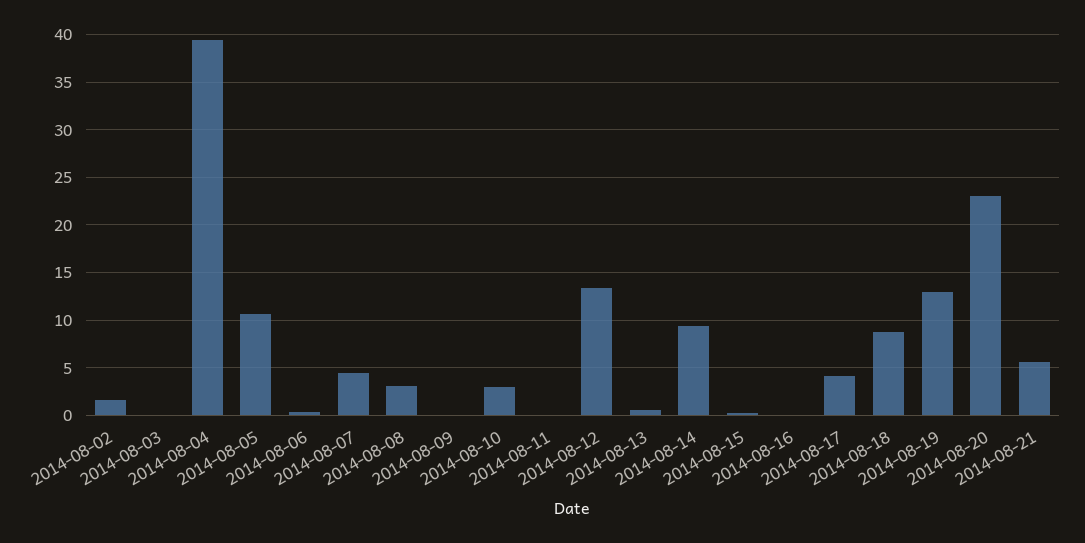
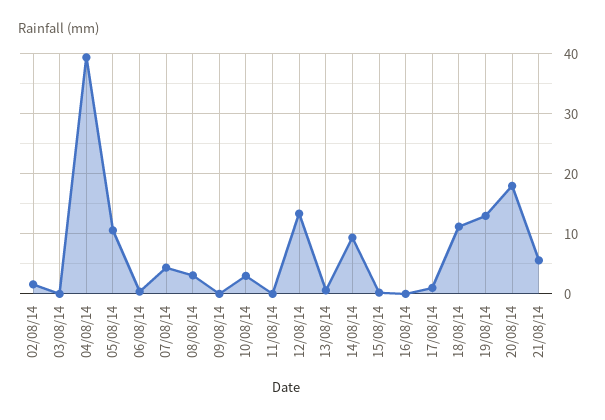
  {
    "2014-08-02": 2,
    "2014-08-03": 0,
    "2014-08-04": 39,
    "2014-08-05": 11,
    "2014-08-06": 0,
    "2014-08-07": 4,
    "2014-08-08": 3,
    "2014-08-09": 0,
    "2014-08-10": 3,
    "2014-08-11": 0,
    "2014-08-12": 13,
    "2014-08-13": 1,
    "2014-08-14": 9,
    "2014-08-15": 0,
    "2014-08-16": 0,
-   "2014-08-17": 4,
+   "2014-08-17": 1,
-   "2014-08-18": 9,
+   "2014-08-18": 11,
    "2014-08-19": 13,
-   "2014-08-20": 23,
+   "2014-08-20": 18,
    "2014-08-21": 6
  }

